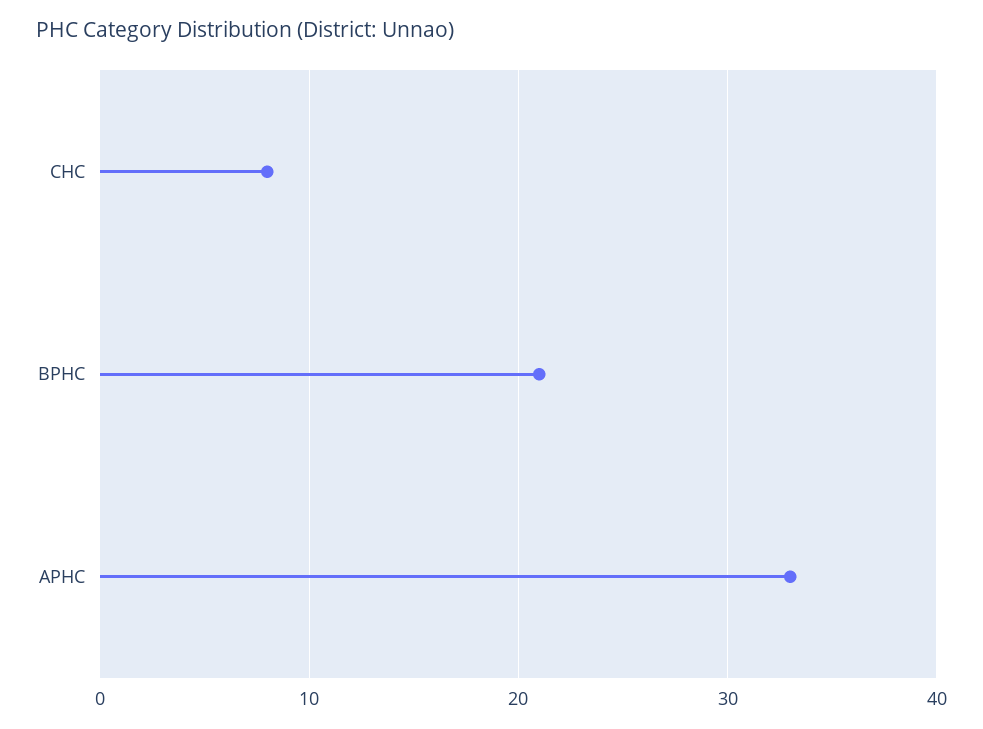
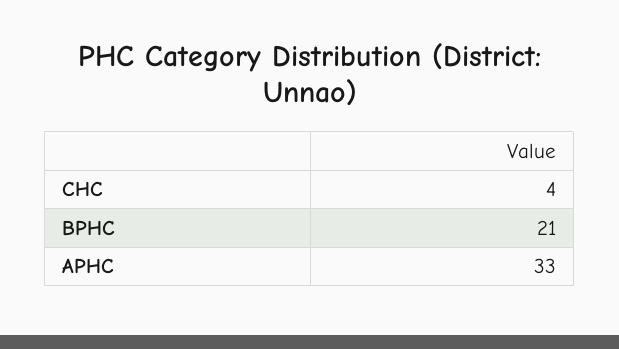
  {
-   "CHC": 8,
+   "CHC": 4,
    "BPHC": 21,
    "APHC": 33
  }

